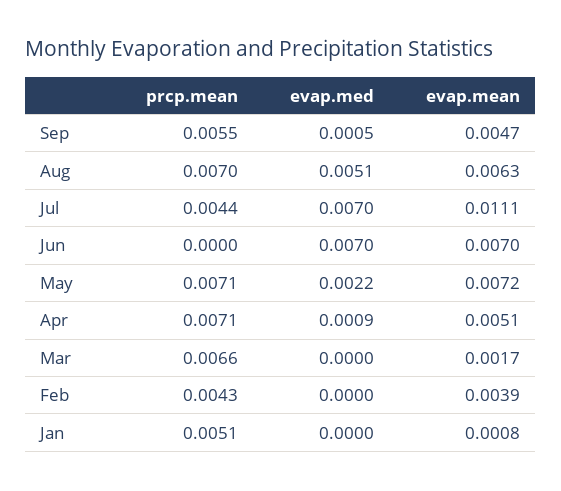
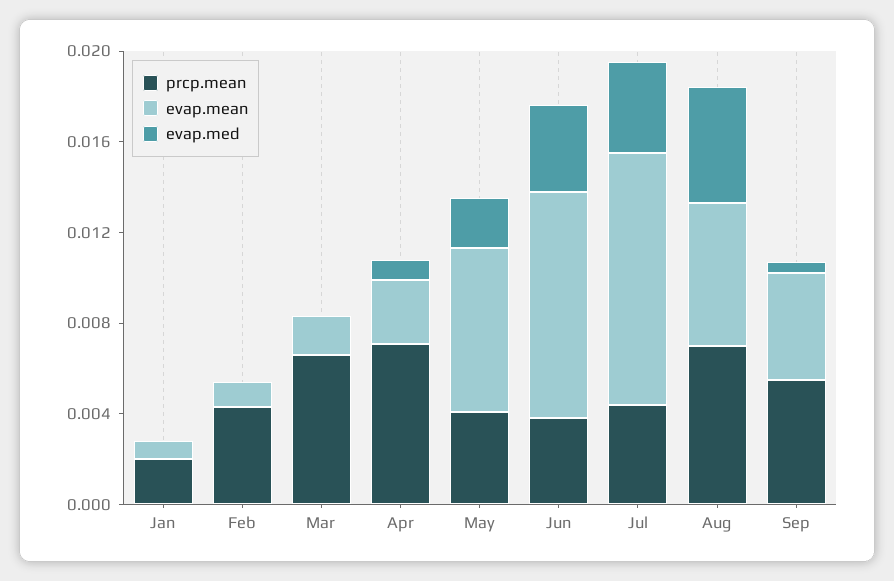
  {
    "prcp.mean": {
      "Sep": 0.0055,
      "Aug": 0.007,
      "Jul": 0.0044,
-     "Jun": 0,
+     "Jun": 0.004,
-     "May": 0.0071,
+     "May": 0.004,
      "Apr": 0.0071,
      "Mar": 0.0066,
      "Feb": 0.0043,
-     "Jan": 0.0051
+     "Jan": 0.002
    },
    "evap.med": {
      "Sep": 0.0005,
      "Aug": 0.0051,
-     "Jul": 0.007,
+     "Jul": 0.004,
-     "Jun": 0.007,
+     "Jun": 0.004,
      "May": 0.0022,
      "Apr": 0.0009,
      "Mar": 0,
      "Feb": 0,
      "Jan": 0
    },
    "evap.mean": {
      "Sep": 0.0047,
      "Aug": 0.0063,
      "Jul": 0.0111,
-     "Jun": 0.007,
+     "Jun": 0.01,
      "May": 0.0072,
-     "Apr": 0.0051,
+     "Apr": 0.003,
      "Mar": 0.0017,
-     "Feb": 0.0039,
+     "Feb": 0.001,
      "Jan": 0.0008
    }
  }

